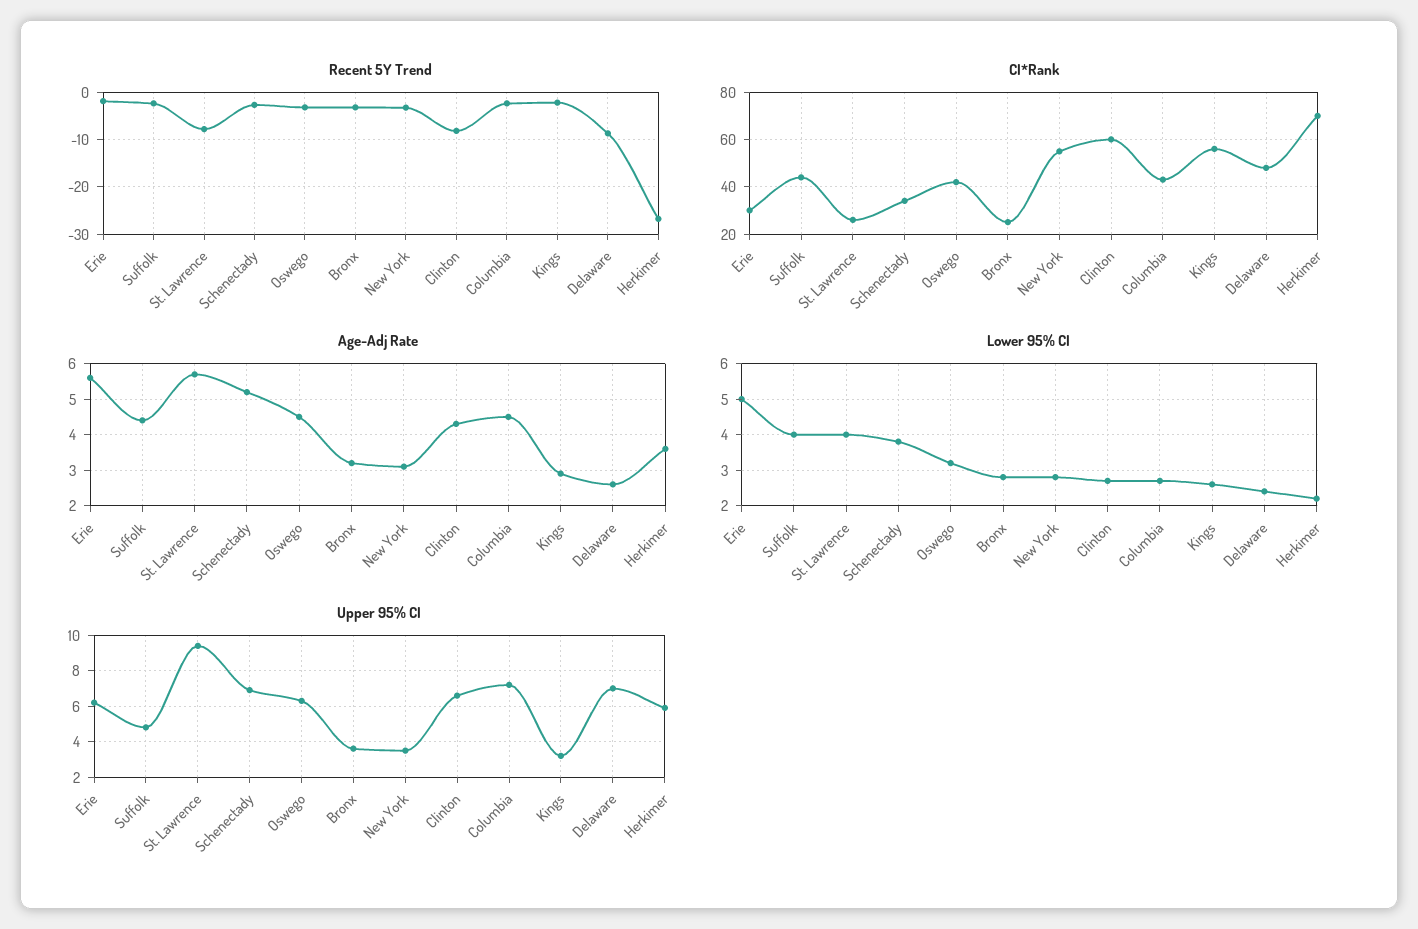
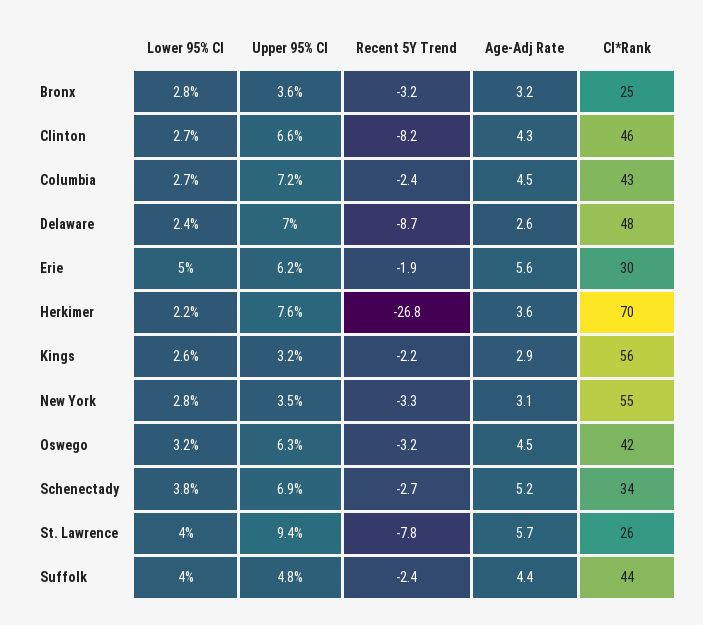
  {
    "Recent 5Y Trend": {
      "Erie": -1.9,
      "Suffolk": -2.4,
      "St. Lawrence": -7.8,
      "Schenectady": -2.7,
      "Oswego": -3.2,
      "Bronx": -3.2,
      "New York": -3.3,
      "Clinton": -8.2,
      "Columbia": -2.4,
      "Kings": -2.2,
      "Delaware": -8.7,
      "Herkimer": -26.8
    },
    "CI*Rank": {
      "Erie": 30,
      "Suffolk": 44,
      "St. Lawrence": 26,
      "Schenectady": 34,
      "Oswego": 42,
      "Bronx": 25,
      "New York": 55,
-     "Clinton": 60,
+     "Clinton": 46,
      "Columbia": 43,
      "Kings": 56,
      "Delaware": 48,
      "Herkimer": 70
    },
    "Age-Adj Rate": {
      "Erie": 5.6,
      "Suffolk": 4.4,
      "St. Lawrence": 5.7,
      "Schenectady": 5.2,
      "Oswego": 4.5,
      "Bronx": 3.2,
      "New York": 3.1,
      "Clinton": 4.3,
      "Columbia": 4.5,
      "Kings": 2.9,
      "Delaware": 2.6,
      "Herkimer": 3.6
    },
    "Lower 95% CI": {
      "Erie": 5,
      "Suffolk": 4,
      "St. Lawrence": 4,
      "Schenectady": 3.8,
      "Oswego": 3.2,
      "Bronx": 2.8,
      "New York": 2.8,
      "Clinton": 2.7,
      "Columbia": 2.7,
      "Kings": 2.6,
      "Delaware": 2.4,
      "Herkimer": 2.2
    },
    "Upper 95% CI": {
      "Erie": 6.2,
      "Suffolk": 4.8,
      "St. Lawrence": 9.4,
      "Schenectady": 6.9,
      "Oswego": 6.3,
      "Bronx": 3.6,
      "New York": 3.5,
      "Clinton": 6.6,
      "Columbia": 7.2,
      "Kings": 3.2,
      "Delaware": 7,
-     "Herkimer": 6
+     "Herkimer": 7.6
    }
  }

